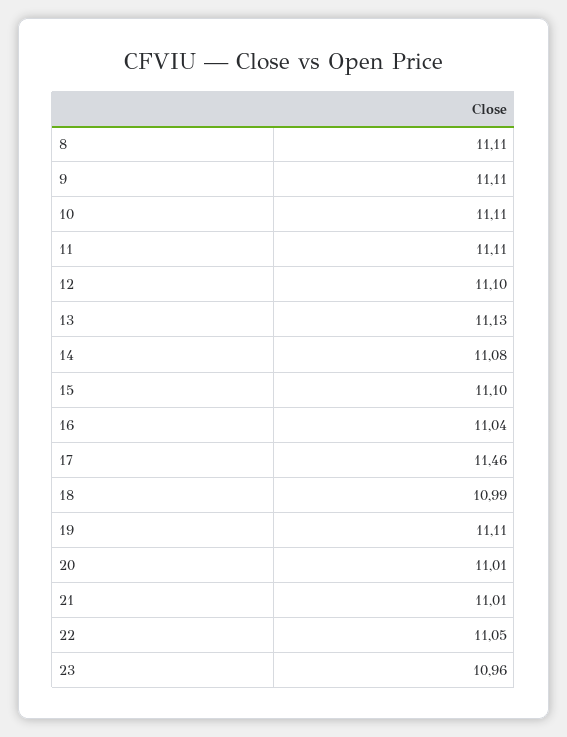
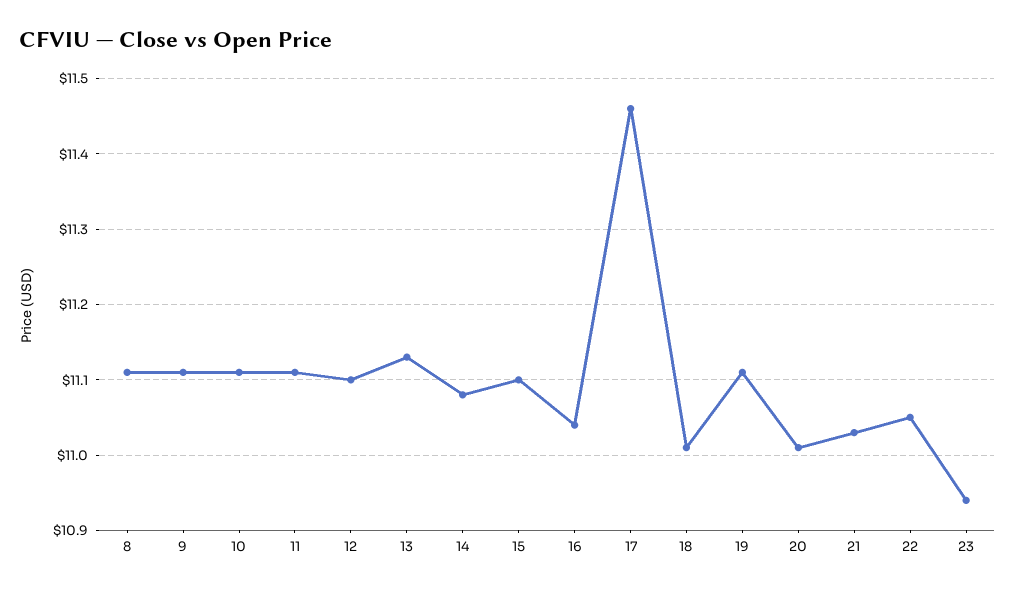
  {
    "8": 11.11,
    "9": 11.11,
    "10": 11.11,
    "11": 11.11,
    "12": 11.1,
    "13": 11.13,
    "14": 11.08,
    "15": 11.1,
    "16": 11.04,
    "17": 11.46,
-   "18": 10.99,
+   "18": 11.01,
    "19": 11.11,
    "20": 11.01,
-   "21": 11.01,
+   "21": 11.03,
    "22": 11.05,
-   "23": 10.96
+   "23": 10.94
  }

